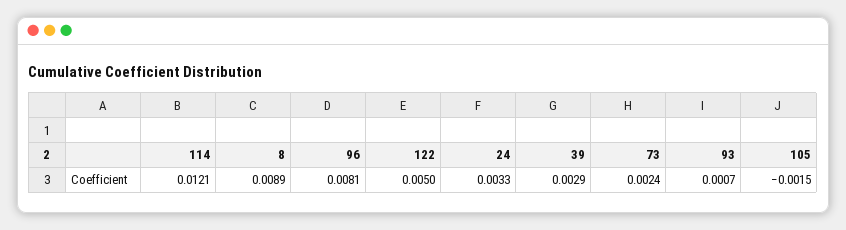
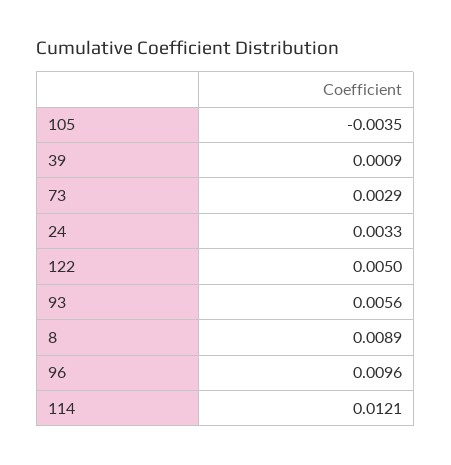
  {
    "114": 0.0121,
    "8": 0.0089,
-   "96": 0.0081,
+   "96": 0.0096,
    "122": 0.005,
    "24": 0.0033,
-   "39": 0.0029,
+   "39": 0.0009,
-   "73": 0.0024,
+   "73": 0.0029,
-   "93": 0.0007,
+   "93": 0.0056,
-   "105": -0.0015
+   "105": -0.0035
  }

